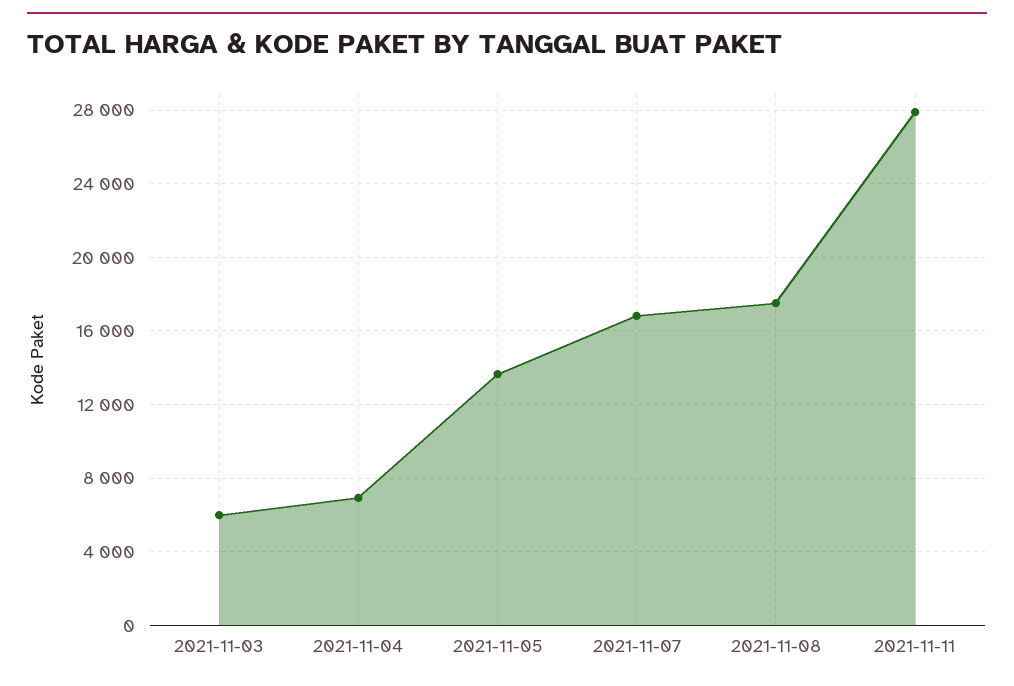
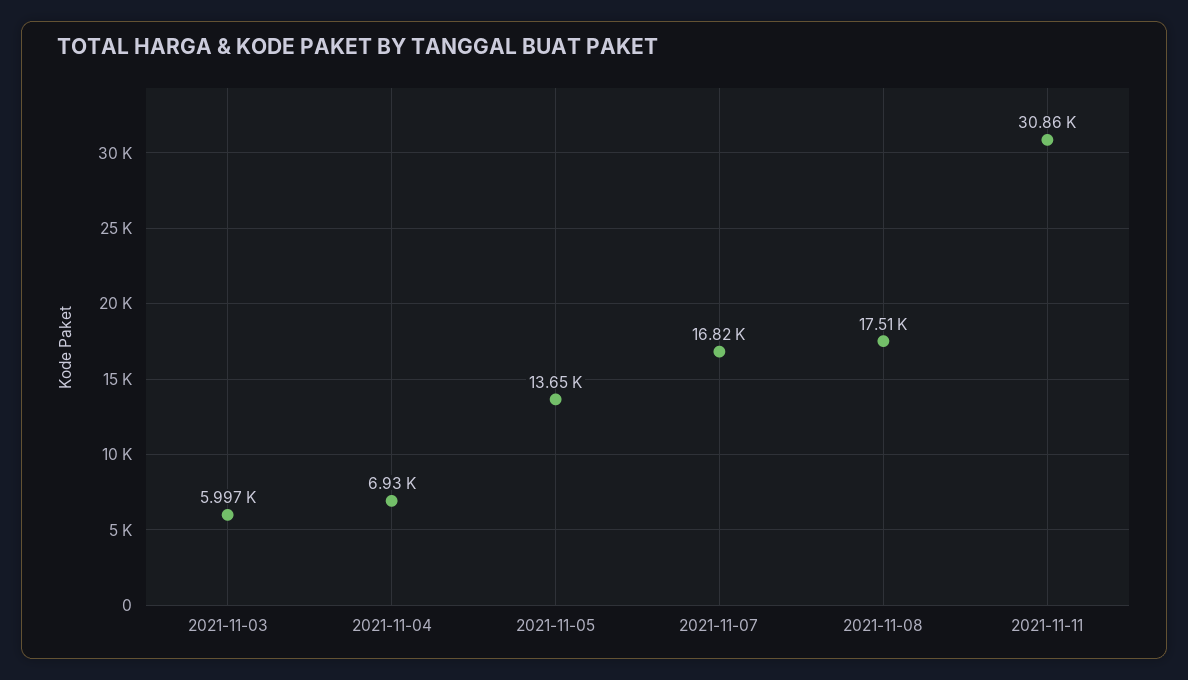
  {
    "2021-11-03": 5997,
    "2021-11-04": 6930,
    "2021-11-05": 13650,
    "2021-11-07": 16820,
    "2021-11-08": 17510,
-   "2021-11-11": 28000
+   "2021-11-11": 30860
  }

